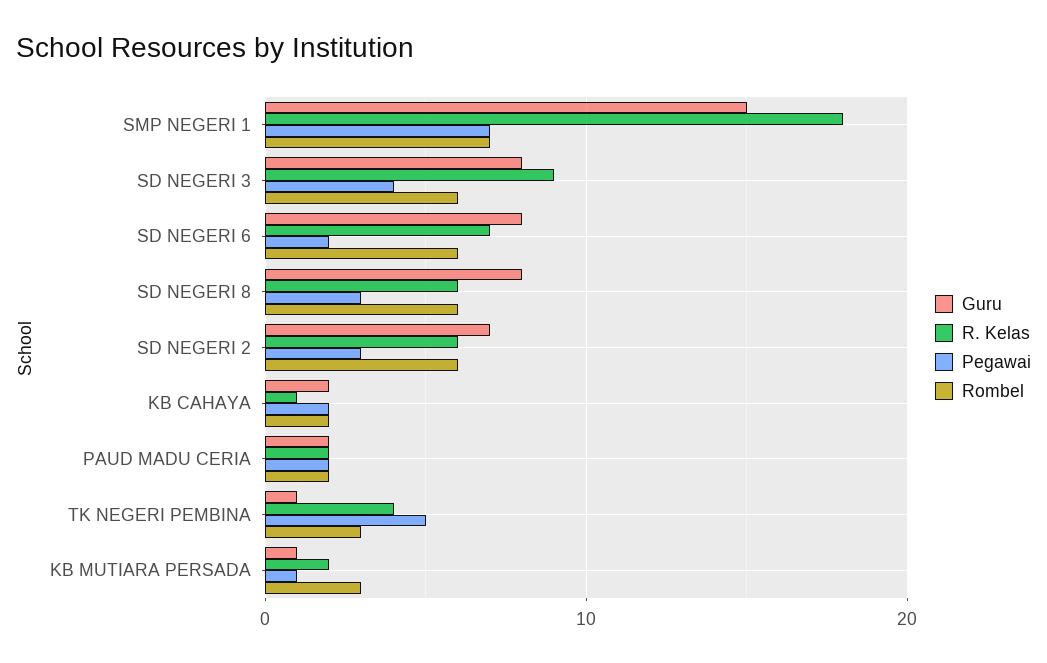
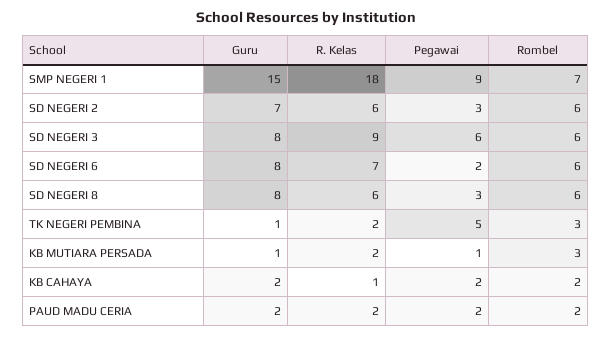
  {
    "Guru": {
      "SMP NEGERI 1": 15,
      "SD NEGERI 3": 8,
      "SD NEGERI 6": 8,
      "SD NEGERI 8": 8,
      "SD NEGERI 2": 7,
      "KB CAHAYA": 2,
      "PAUD MADU CERIA": 2,
      "TK NEGERI PEMBINA": 1,
      "KB MUTIARA PERSADA": 1
    },
    "R. Kelas": {
      "SMP NEGERI 1": 18,
      "SD NEGERI 3": 9,
      "SD NEGERI 6": 7,
      "SD NEGERI 8": 6,
      "SD NEGERI 2": 6,
      "KB CAHAYA": 1,
      "PAUD MADU CERIA": 2,
-     "TK NEGERI PEMBINA": 4,
+     "TK NEGERI PEMBINA": 2,
      "KB MUTIARA PERSADA": 2
    },
    "Pegawai": {
-     "SMP NEGERI 1": 7,
+     "SMP NEGERI 1": 9,
-     "SD NEGERI 3": 4,
+     "SD NEGERI 3": 6,
      "SD NEGERI 6": 2,
      "SD NEGERI 8": 3,
      "SD NEGERI 2": 3,
      "KB CAHAYA": 2,
      "PAUD MADU CERIA": 2,
      "TK NEGERI PEMBINA": 5,
      "KB MUTIARA PERSADA": 1
    },
    "Rombel": {
      "SMP NEGERI 1": 7,
      "SD NEGERI 3": 6,
      "SD NEGERI 6": 6,
      "SD NEGERI 8": 6,
      "SD NEGERI 2": 6,
      "KB CAHAYA": 2,
      "PAUD MADU CERIA": 2,
      "TK NEGERI PEMBINA": 3,
      "KB MUTIARA PERSADA": 3
    }
  }

